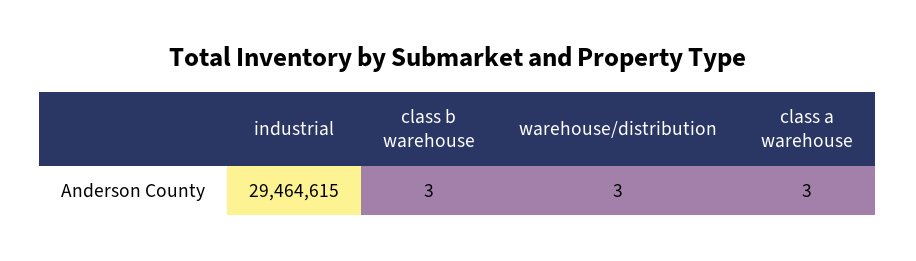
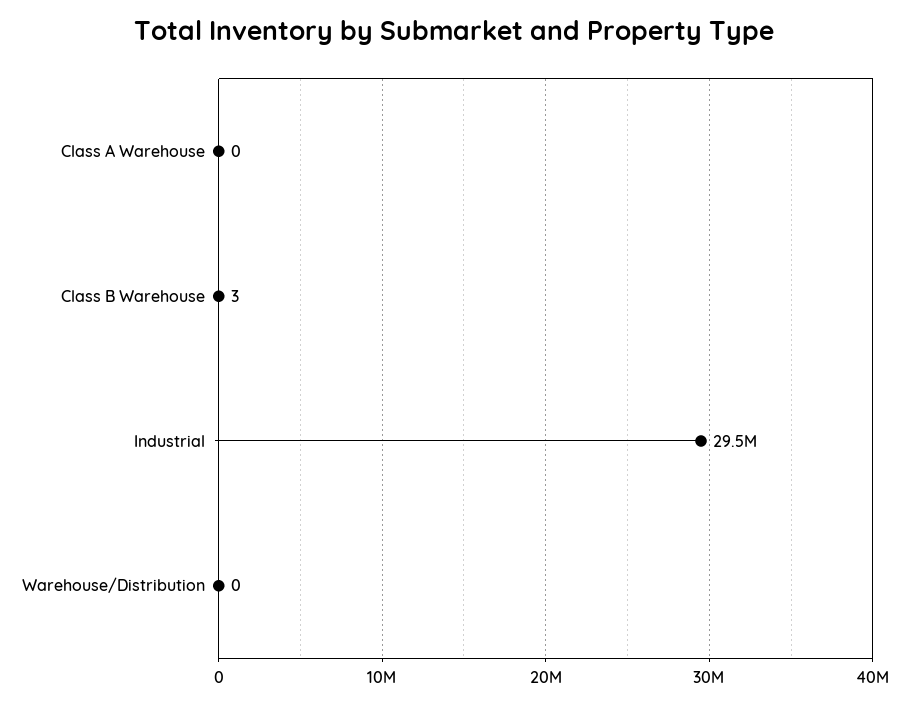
  {
    "industrial": 29464615,
    "class b warehouse": 3,
-   "warehouse/distribution": 3,
+   "warehouse/distribution": 0,
-   "class a warehouse": 3
+   "class a warehouse": 0
  }

